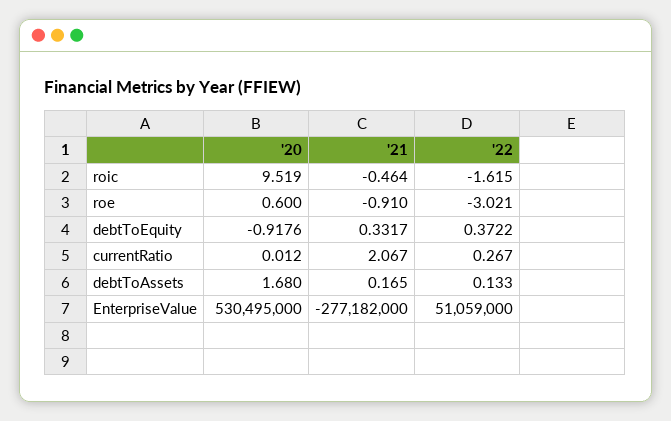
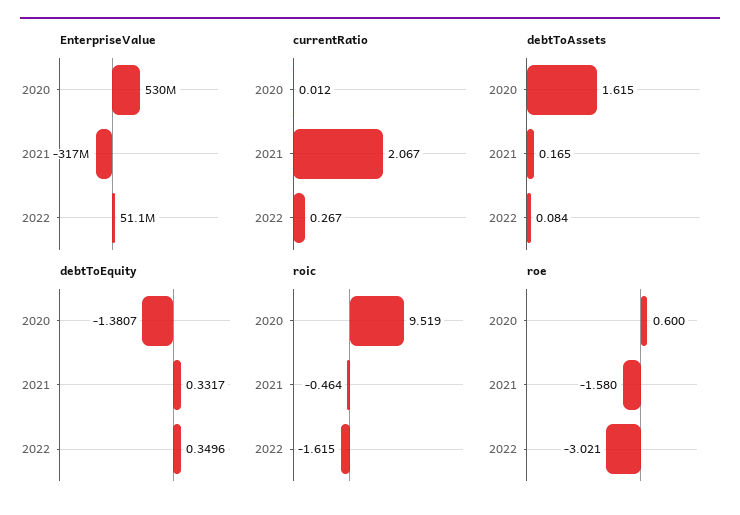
  {
    "roic": {
      "'20": 9.519,
      "'21": -0.464,
      "'22": -1.615
    },
    "roe": {
      "'20": 0.6,
-     "'21": -0.91,
+     "'21": -1.58,
      "'22": -3.021
    },
    "debtToEquity": {
-     "'20": -0.9176,
+     "'20": -1.3807,
      "'21": 0.3317,
-     "'22": 0.3722
+     "'22": 0.3496
    },
    "currentRatio": {
      "'20": 0.012,
      "'21": 2.067,
      "'22": 0.267
    },
    "debtToAssets": {
-     "'20": 1.68,
+     "'20": 1.615,
      "'21": 0.165,
-     "'22": 0.133
+     "'22": 0.084
    },
    "EnterpriseValue": {
      "'20": 530495000,
-     "'21": -277182000,
+     "'21": -317000000,
      "'22": 51059000
    }
  }

